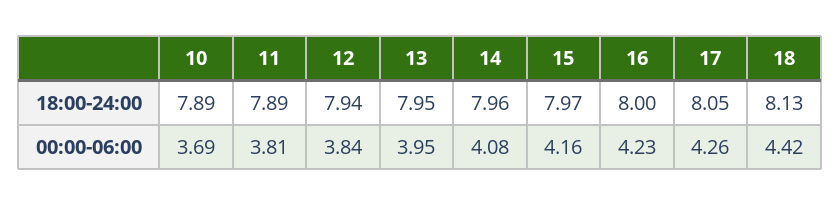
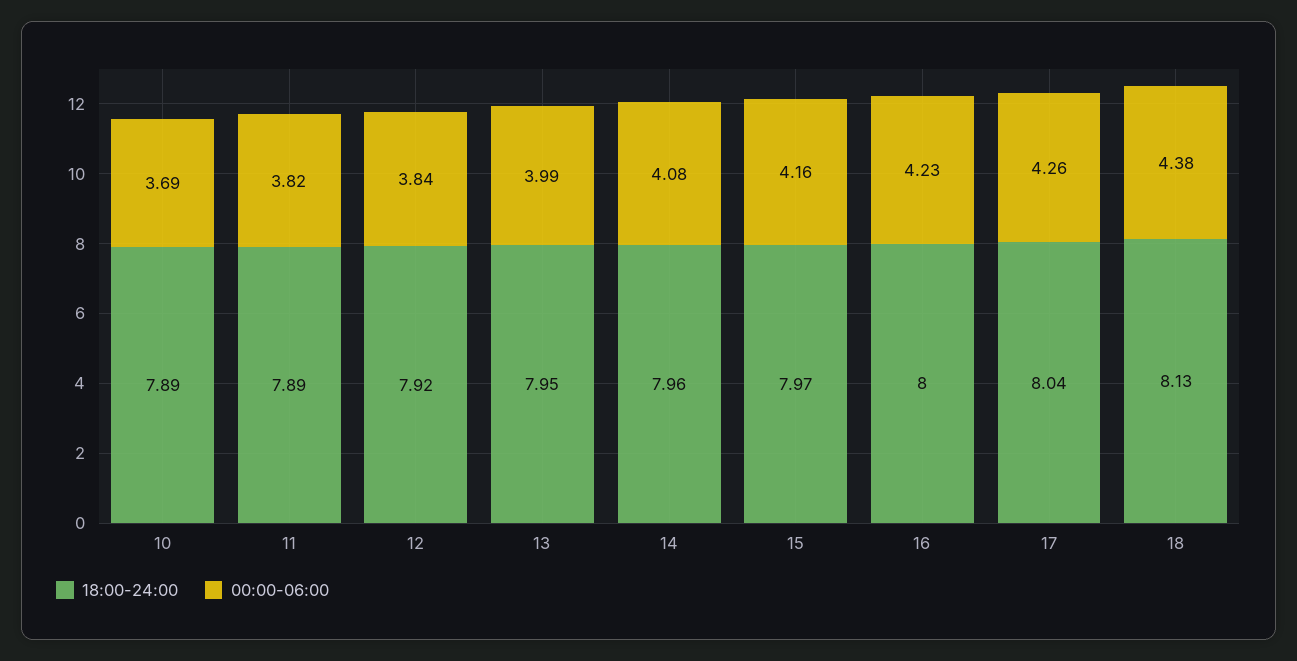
  {
    "18:00-24:00": {
      "10": 7.89,
      "11": 7.89,
-     "12": 7.94,
+     "12": 7.92,
      "13": 7.95,
      "14": 7.96,
      "15": 7.97,
      "16": 8,
-     "17": 8.05,
+     "17": 8.04,
      "18": 8.13
    },
    "00:00-06:00": {
      "10": 3.69,
-     "11": 3.81,
+     "11": 3.82,
      "12": 3.84,
-     "13": 3.95,
+     "13": 3.99,
      "14": 4.08,
      "15": 4.16,
      "16": 4.23,
      "17": 4.26,
-     "18": 4.42
+     "18": 4.38
    }
  }

